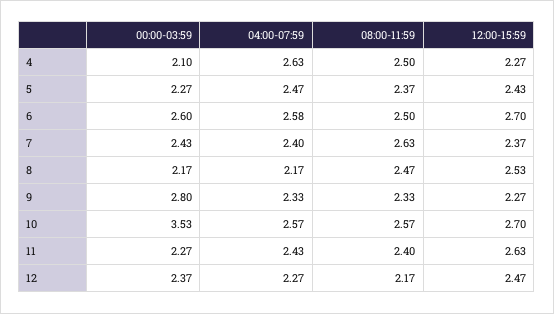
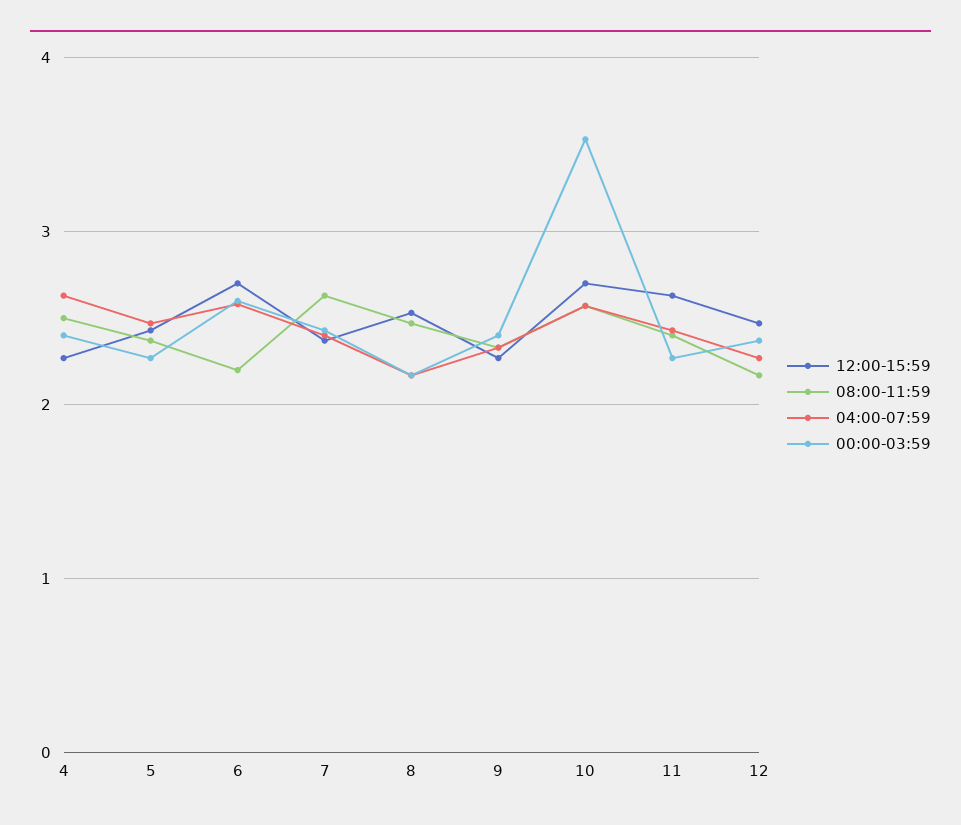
  {
    "00:00-03:59": {
-     "4": 2.1,
+     "4": 2.4,
      "5": 2.27,
      "6": 2.6,
      "7": 2.43,
      "8": 2.17,
-     "9": 2.8,
+     "9": 2.4,
      "10": 3.53,
      "11": 2.27,
      "12": 2.37
    },
    "04:00-07:59": {
      "4": 2.63,
      "5": 2.47,
      "6": 2.58,
      "7": 2.4,
      "8": 2.17,
      "9": 2.33,
      "10": 2.57,
      "11": 2.43,
      "12": 2.27
    },
    "08:00-11:59": {
      "4": 2.5,
      "5": 2.37,
-     "6": 2.5,
+     "6": 2.2,
      "7": 2.63,
      "8": 2.47,
      "9": 2.33,
      "10": 2.57,
      "11": 2.4,
      "12": 2.17
    },
    "12:00-15:59": {
      "4": 2.27,
      "5": 2.43,
      "6": 2.7,
      "7": 2.37,
      "8": 2.53,
      "9": 2.27,
      "10": 2.7,
      "11": 2.63,
      "12": 2.47
    }
  }

